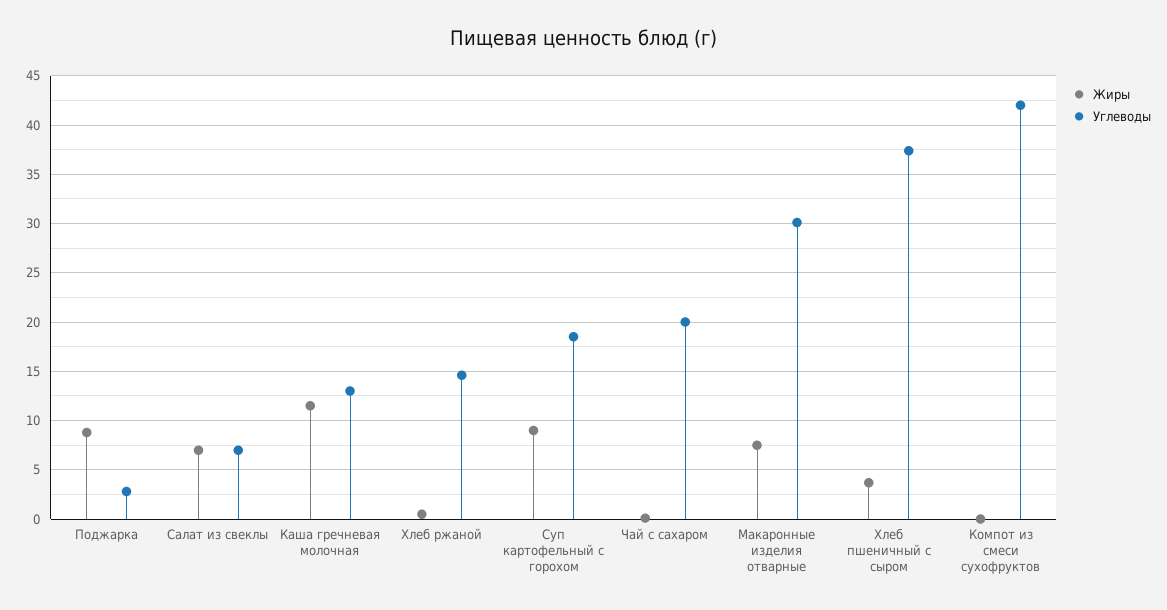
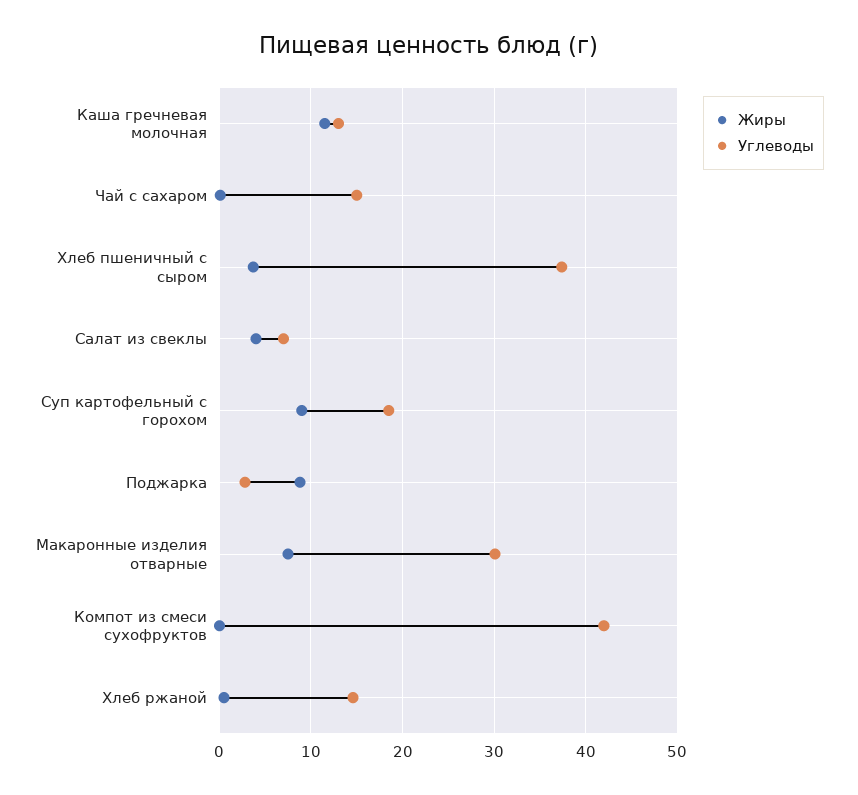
  {
    "Жиры": {
      "Поджарка": 9,
-     "Салат из свеклы": 7,
+     "Салат из свеклы": 4,
      "Каша гречневая молочная": 12,
      "Хлеб ржаной": 1,
      "Суп картофельный с горохом": 9,
      "Чай с сахаром": 0,
      "Макаронные изделия отварные": 8,
      "Хлеб пшеничный с сыром": 4,
      "Компот из смеси сухофруктов": 0
    },
    "Углеводы": {
      "Поджарка": 3,
      "Салат из свеклы": 7,
      "Каша гречневая молочная": 13,
      "Хлеб ржаной": 15,
      "Суп картофельный с горохом": 19,
-     "Чай с сахаром": 20,
+     "Чай с сахаром": 15,
      "Макаронные изделия отварные": 30,
      "Хлеб пшеничный с сыром": 37,
      "Компот из смеси сухофруктов": 42
    }
  }

